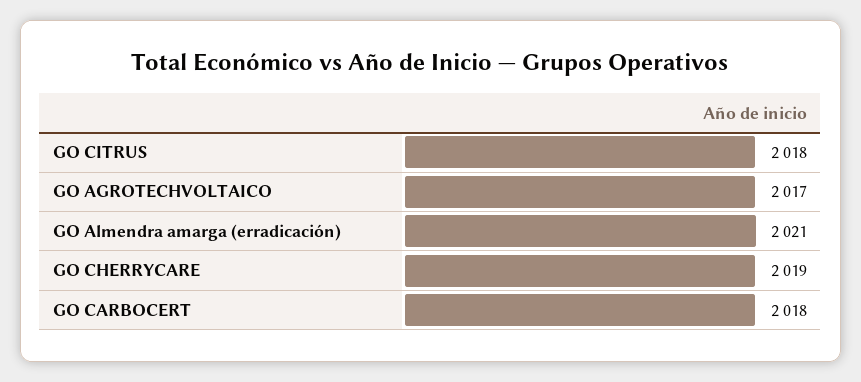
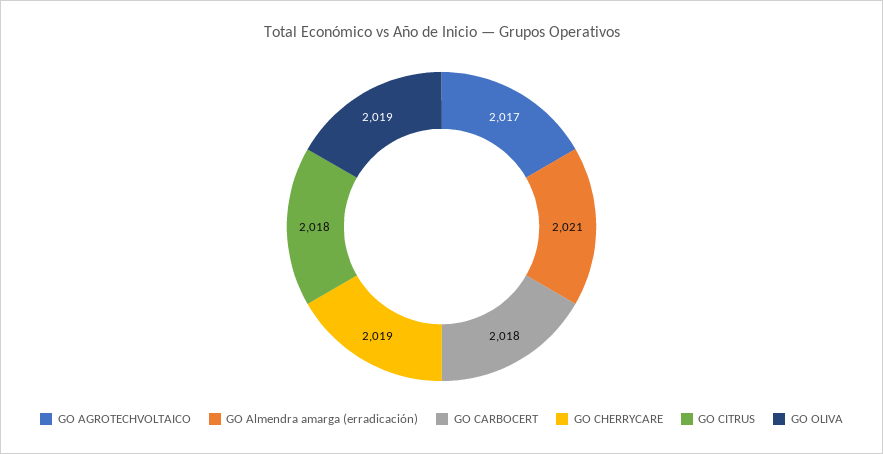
  {
    "GO CITRUS": 2018,
    "GO AGROTECHVOLTAICO": 2017,
    "GO Almendra amarga (erradicación)": 2021,
    "GO CHERRYCARE": 2019,
-   "GO CARBOCERT": 2018
+   "GO CARBOCERT": 2018,
+   "GO OLIVA": 2019
  }

